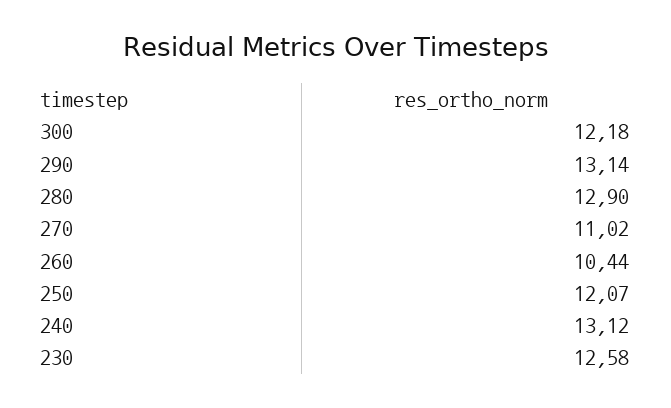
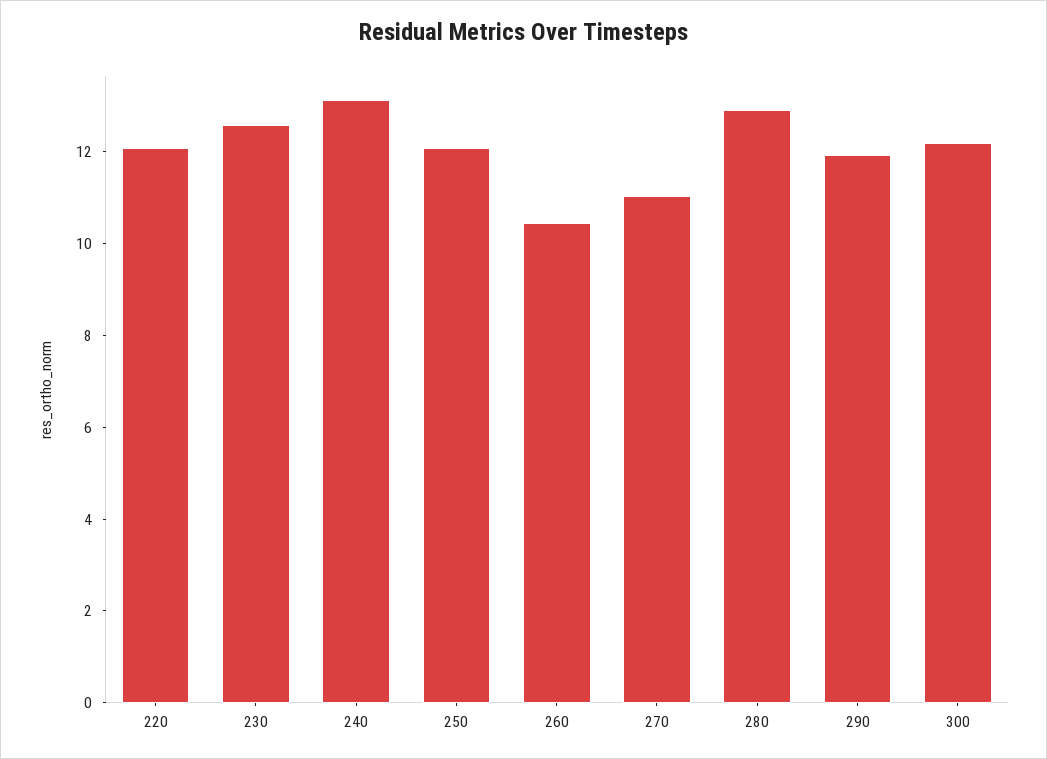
  {
    "300": 12.18,
-   "290": 13.14,
+   "290": 12,
    "280": 12.9,
    "270": 11.02,
    "260": 10.44,
    "250": 12.07,
    "240": 13.12,
-   "230": 12.58
+   "230": 12.58,
+   "220": 12
  }

